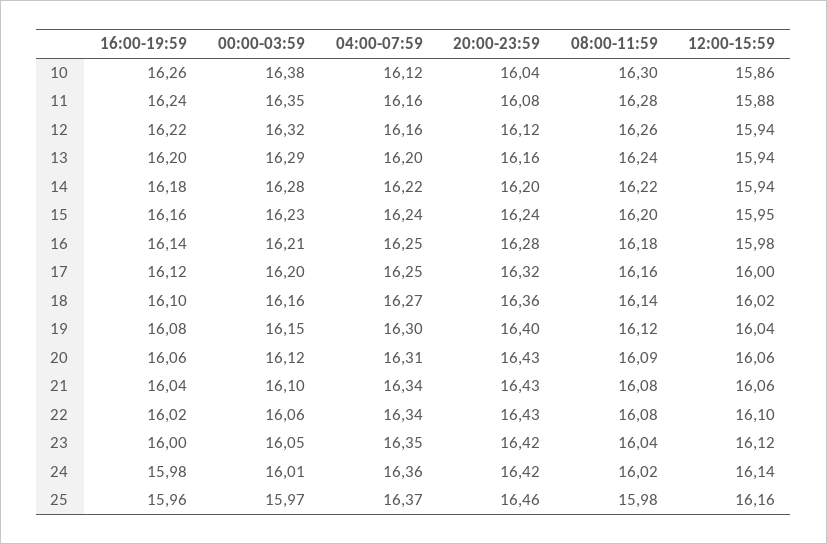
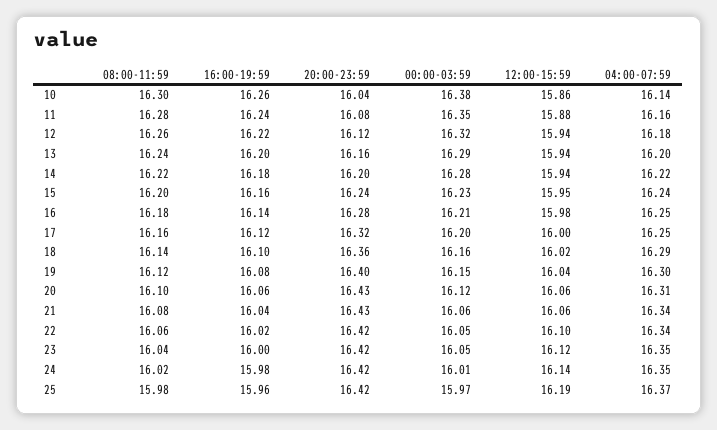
  {
    "16:00-19:59": {
      "10": 16.26,
      "11": 16.24,
      "12": 16.22,
      "13": 16.2,
      "14": 16.18,
      "15": 16.16,
      "16": 16.14,
      "17": 16.12,
      "18": 16.1,
      "19": 16.08,
      "20": 16.06,
      "21": 16.04,
      "22": 16.02,
      "23": 16,
      "24": 15.98,
      "25": 15.96
    },
    "00:00-03:59": {
      "10": 16.38,
      "11": 16.35,
      "12": 16.32,
      "13": 16.29,
      "14": 16.28,
      "15": 16.23,
      "16": 16.21,
      "17": 16.2,
      "18": 16.16,
      "19": 16.15,
      "20": 16.12,
-     "21": 16.1,
+     "21": 16.06,
-     "22": 16.06,
+     "22": 16.05,
      "23": 16.05,
      "24": 16.01,
      "25": 15.97
    },
    "04:00-07:59": {
-     "10": 16.12,
+     "10": 16.14,
      "11": 16.16,
-     "12": 16.16,
+     "12": 16.18,
      "13": 16.2,
      "14": 16.22,
      "15": 16.24,
      "16": 16.25,
      "17": 16.25,
-     "18": 16.27,
+     "18": 16.29,
      "19": 16.3,
      "20": 16.31,
      "21": 16.34,
      "22": 16.34,
      "23": 16.35,
-     "24": 16.36,
+     "24": 16.35,
      "25": 16.37
    },
    "20:00-23:59": {
      "10": 16.04,
      "11": 16.08,
      "12": 16.12,
      "13": 16.16,
      "14": 16.2,
      "15": 16.24,
      "16": 16.28,
      "17": 16.32,
      "18": 16.36,
      "19": 16.4,
      "20": 16.43,
      "21": 16.43,
-     "22": 16.43,
+     "22": 16.42,
      "23": 16.42,
      "24": 16.42,
-     "25": 16.46
+     "25": 16.42
    },
    "08:00-11:59": {
      "10": 16.3,
      "11": 16.28,
      "12": 16.26,
      "13": 16.24,
      "14": 16.22,
      "15": 16.2,
      "16": 16.18,
      "17": 16.16,
      "18": 16.14,
      "19": 16.12,
-     "20": 16.09,
+     "20": 16.1,
      "21": 16.08,
-     "22": 16.08,
+     "22": 16.06,
      "23": 16.04,
      "24": 16.02,
      "25": 15.98
    },
    "12:00-15:59": {
      "10": 15.86,
      "11": 15.88,
      "12": 15.94,
      "13": 15.94,
      "14": 15.94,
      "15": 15.95,
      "16": 15.98,
      "17": 16,
      "18": 16.02,
      "19": 16.04,
      "20": 16.06,
      "21": 16.06,
      "22": 16.1,
      "23": 16.12,
      "24": 16.14,
-     "25": 16.16
+     "25": 16.19
    }
  }

